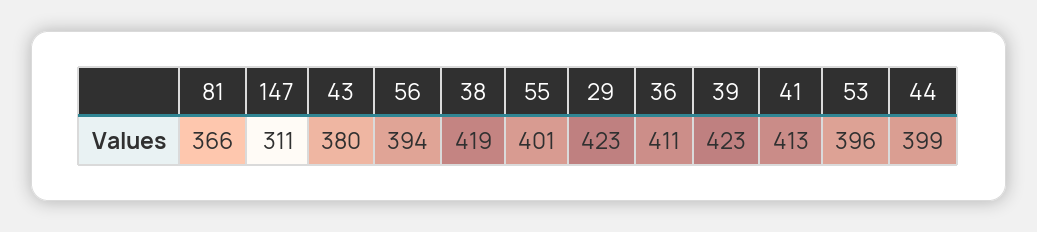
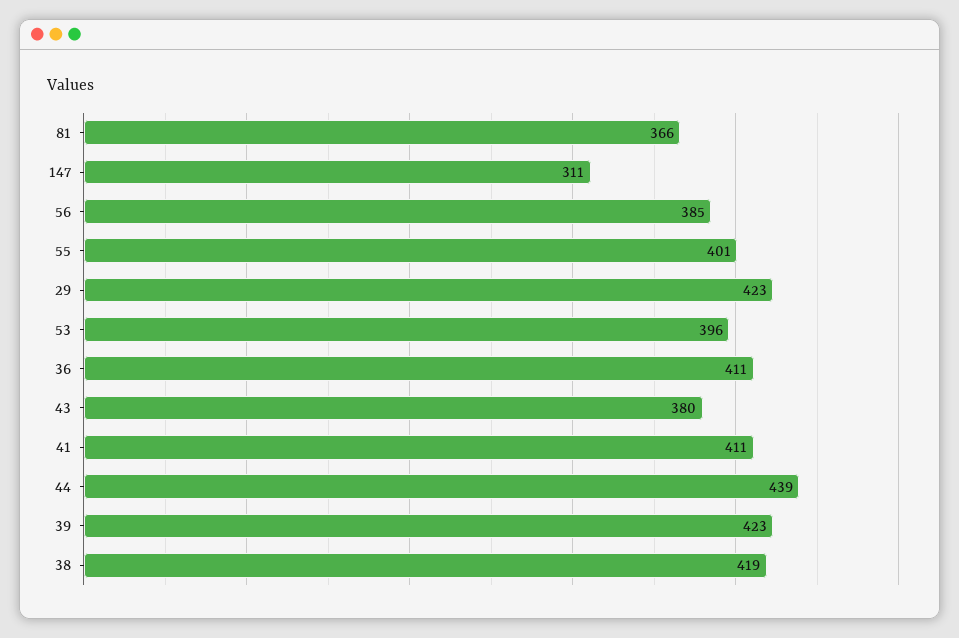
  {
    "81": 366,
    "147": 311,
    "43": 380,
-   "56": 394,
+   "56": 385,
    "38": 419,
    "55": 401,
    "29": 423,
    "36": 411,
    "39": 423,
-   "41": 413,
+   "41": 411,
    "53": 396,
-   "44": 399
+   "44": 439
  }

